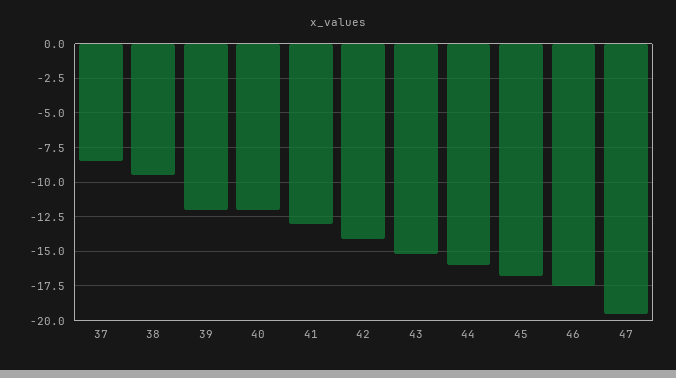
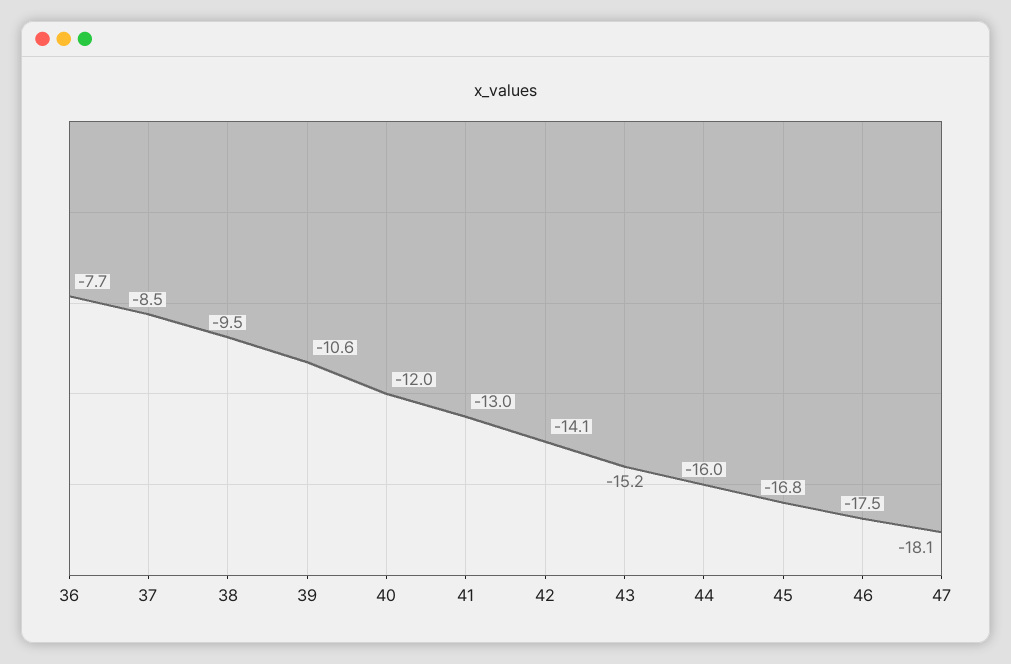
  {
    "37": -8.5,
    "38": -9.5,
-   "39": -12,
+   "39": -10.6,
    "40": -12,
    "41": -13,
    "42": -14.1,
    "43": -15.2,
    "44": -16,
    "45": -16.8,
    "46": -17.5,
-   "47": -19.5
+   "47": -18.1,
+   "36": -7.7
  }

